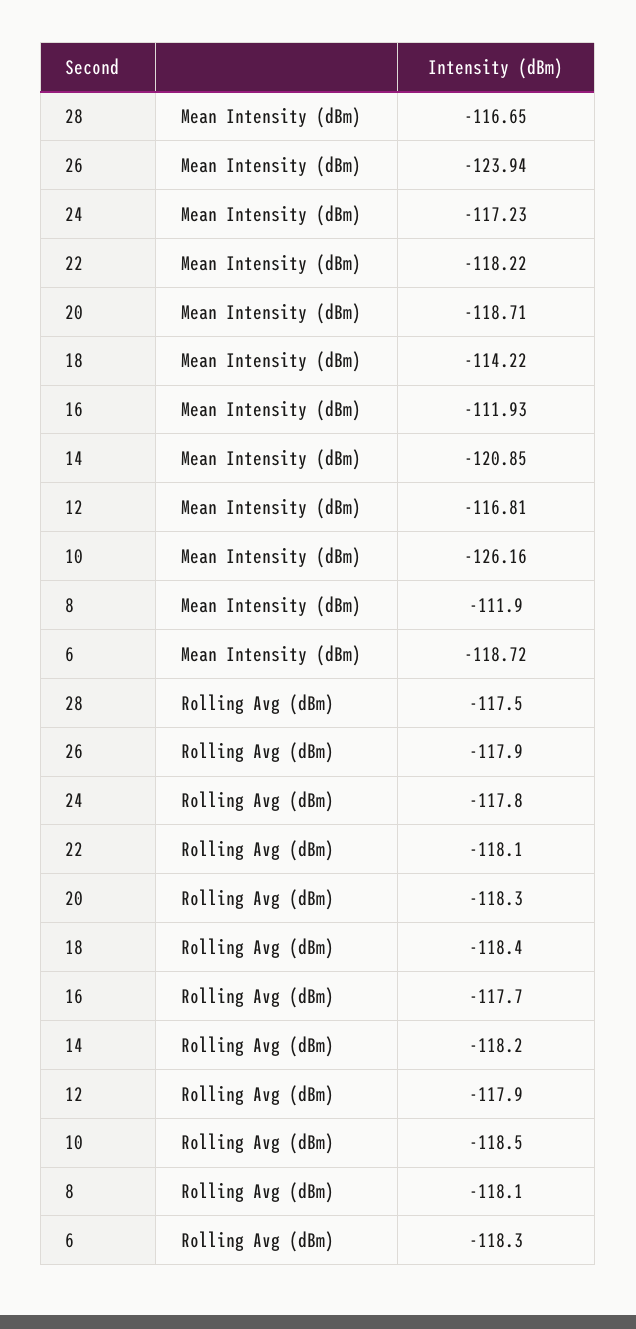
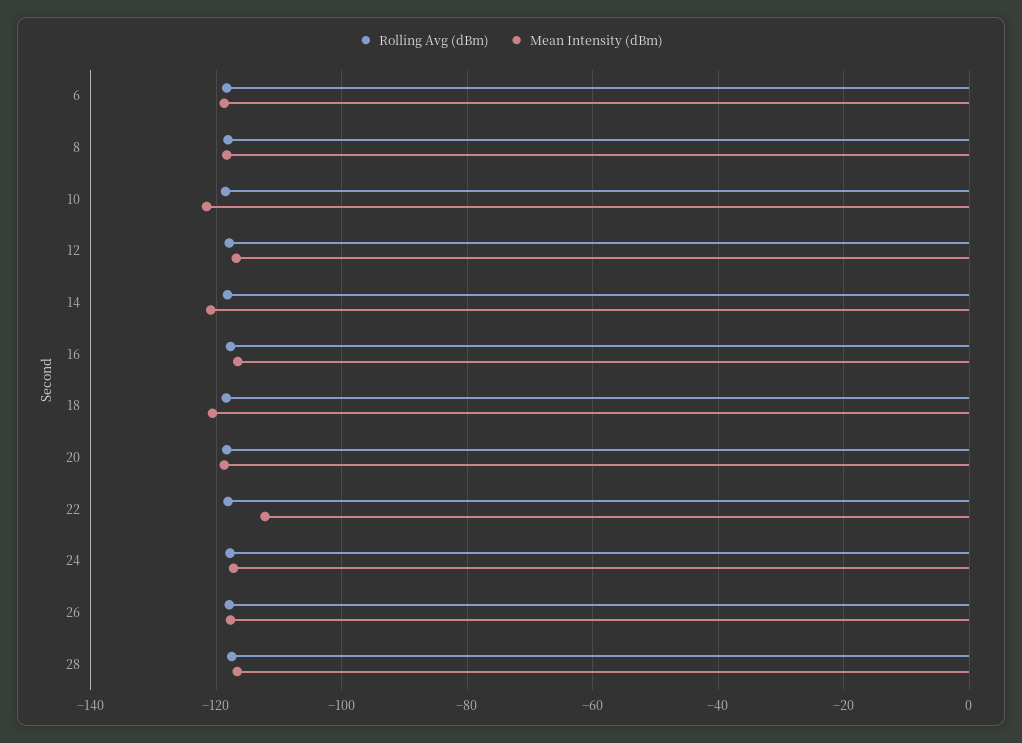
  {
    "Mean Intensity (dBm)": {
      "28": -116.65,
-     "26": -123.94,
+     "26": -118,
      "24": -117.23,
-     "22": -118.22,
+     "22": -112,
      "20": -118.71,
-     "18": -114.22,
+     "18": -120,
-     "16": -111.93,
+     "16": -116,
      "14": -120.85,
      "12": -116.81,
-     "10": -126.16,
+     "10": -122,
-     "8": -111.9,
+     "8": -118,
      "6": -118.72
    },
    "Rolling Avg (dBm)": {
      "28": -117.5,
      "26": -117.9,
      "24": -117.8,
      "22": -118.1,
      "20": -118.3,
      "18": -118.4,
      "16": -117.7,
      "14": -118.2,
      "12": -117.9,
      "10": -118.5,
      "8": -118.1,
      "6": -118.3
    }
  }

